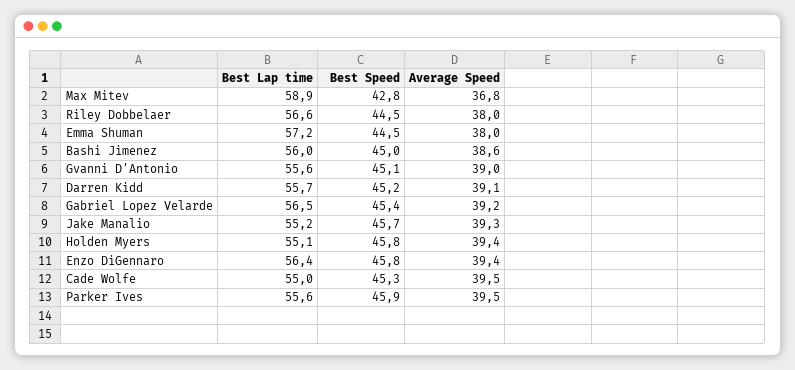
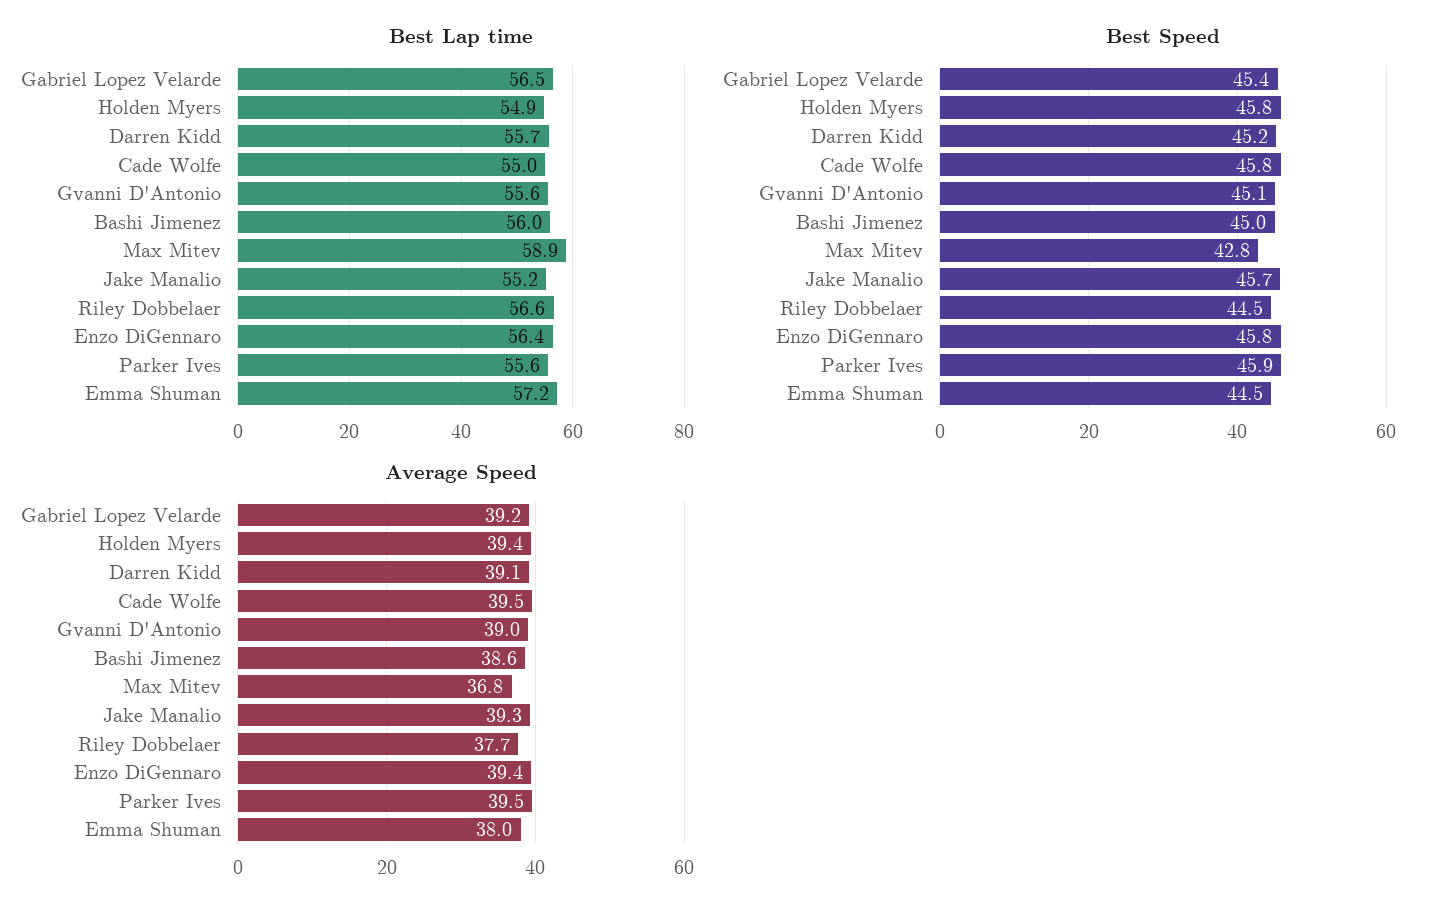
  {
    "Best Lap time": {
      "Max Mitev": 58.9,
      "Riley Dobbelaer": 56.6,
      "Emma Shuman": 57.2,
      "Bashi Jimenez": 56,
      "Gvanni D'Antonio": 55.6,
      "Darren Kidd": 55.7,
      "Gabriel Lopez Velarde": 56.5,
      "Jake Manalio": 55.2,
-     "Holden Myers": 55.1,
+     "Holden Myers": 54.9,
      "Enzo DiGennaro": 56.4,
      "Cade Wolfe": 55,
      "Parker Ives": 55.6
    },
    "Best Speed": {
      "Max Mitev": 42.8,
      "Riley Dobbelaer": 44.5,
      "Emma Shuman": 44.5,
      "Bashi Jimenez": 45,
      "Gvanni D'Antonio": 45.1,
      "Darren Kidd": 45.2,
      "Gabriel Lopez Velarde": 45.4,
      "Jake Manalio": 45.7,
      "Holden Myers": 45.8,
      "Enzo DiGennaro": 45.8,
-     "Cade Wolfe": 45.3,
+     "Cade Wolfe": 45.8,
      "Parker Ives": 45.9
    },
    "Average Speed": {
      "Max Mitev": 36.8,
-     "Riley Dobbelaer": 38,
+     "Riley Dobbelaer": 37.7,
      "Emma Shuman": 38,
      "Bashi Jimenez": 38.6,
      "Gvanni D'Antonio": 39,
      "Darren Kidd": 39.1,
      "Gabriel Lopez Velarde": 39.2,
      "Jake Manalio": 39.3,
      "Holden Myers": 39.4,
      "Enzo DiGennaro": 39.4,
      "Cade Wolfe": 39.5,
      "Parker Ives": 39.5
    }
  }

